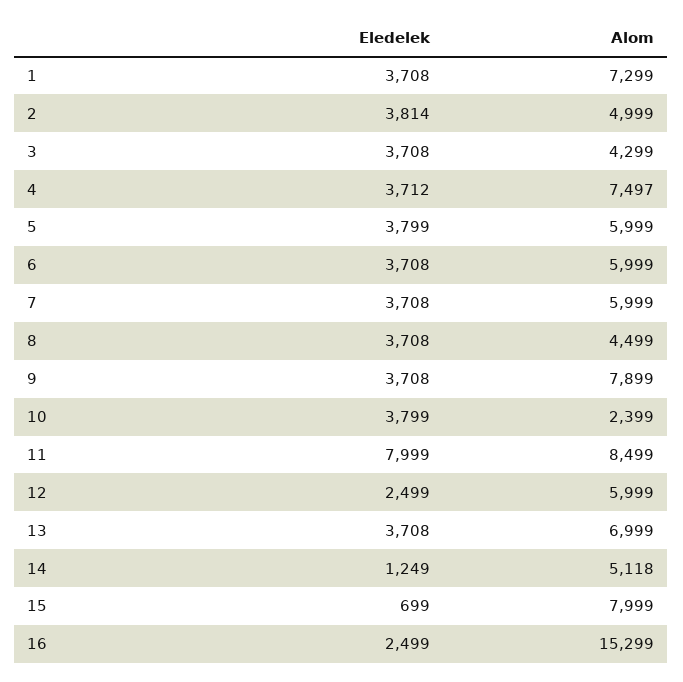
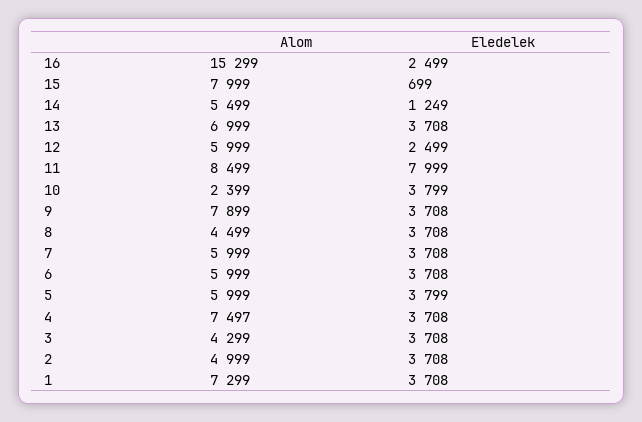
  {
    "Eledelek": {
      "1": 3708,
-     "2": 3814,
+     "2": 3708,
      "3": 3708,
-     "4": 3712,
+     "4": 3708,
      "5": 3799,
      "6": 3708,
      "7": 3708,
      "8": 3708,
      "9": 3708,
      "10": 3799,
      "11": 7999,
      "12": 2499,
      "13": 3708,
      "14": 1249,
      "15": 699,
      "16": 2499
    },
    "Alom": {
      "1": 7299,
      "2": 4999,
      "3": 4299,
      "4": 7497,
      "5": 5999,
      "6": 5999,
      "7": 5999,
      "8": 4499,
      "9": 7899,
      "10": 2399,
      "11": 8499,
      "12": 5999,
      "13": 6999,
-     "14": 5118,
+     "14": 5499,
      "15": 7999,
      "16": 15299
    }
  }

